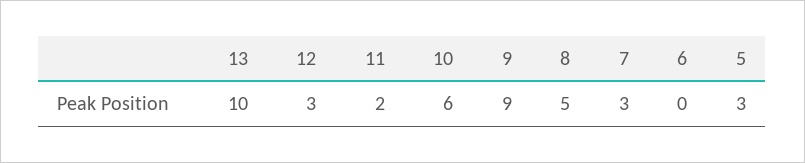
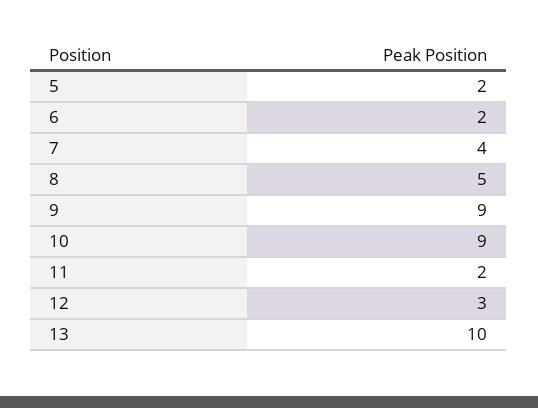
  {
    "13": 10,
    "12": 3,
    "11": 2,
-   "10": 6,
+   "10": 9,
    "9": 9,
    "8": 5,
-   "7": 3,
+   "7": 4,
-   "6": 0,
+   "6": 2,
-   "5": 3
+   "5": 2
  }

